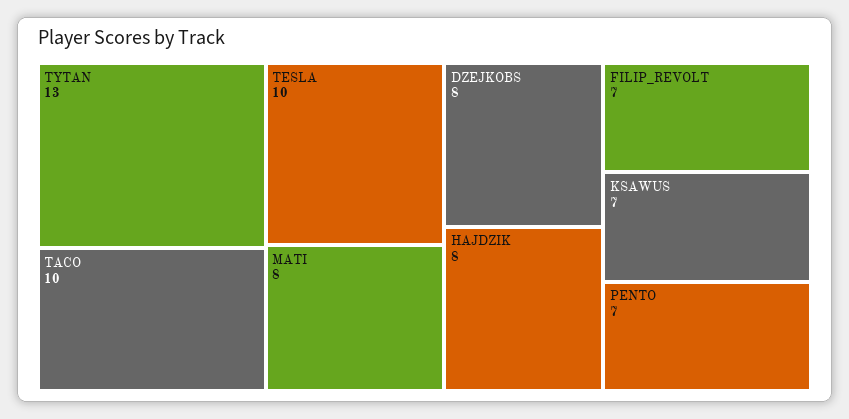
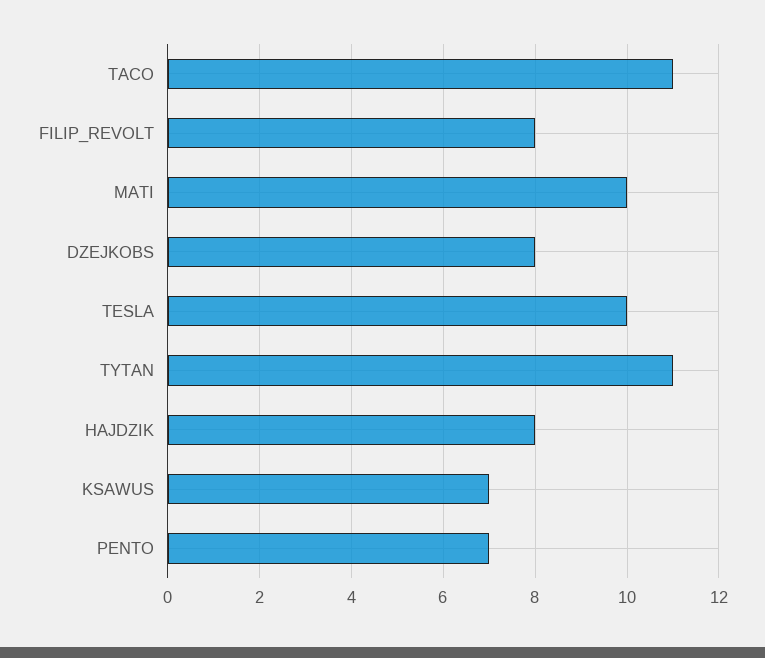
  {
-   "TYTAN": 13,
+   "TYTAN": 11,
-   "TACO": 10,
+   "TACO": 11,
    "TESLA": 10,
-   "MATI": 8,
+   "MATI": 10,
    "DZEJKOBS": 8,
    "HAJDZIK": 8,
-   "FILIP_REVOLT": 7,
+   "FILIP_REVOLT": 8,
    "KSAWUS": 7,
    "PENTO": 7
  }

